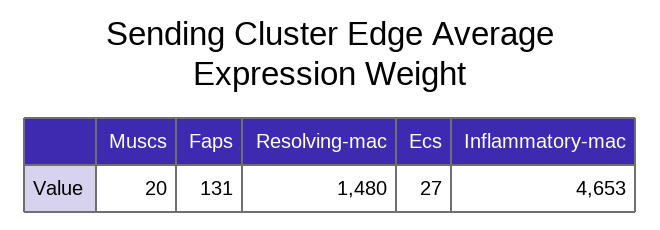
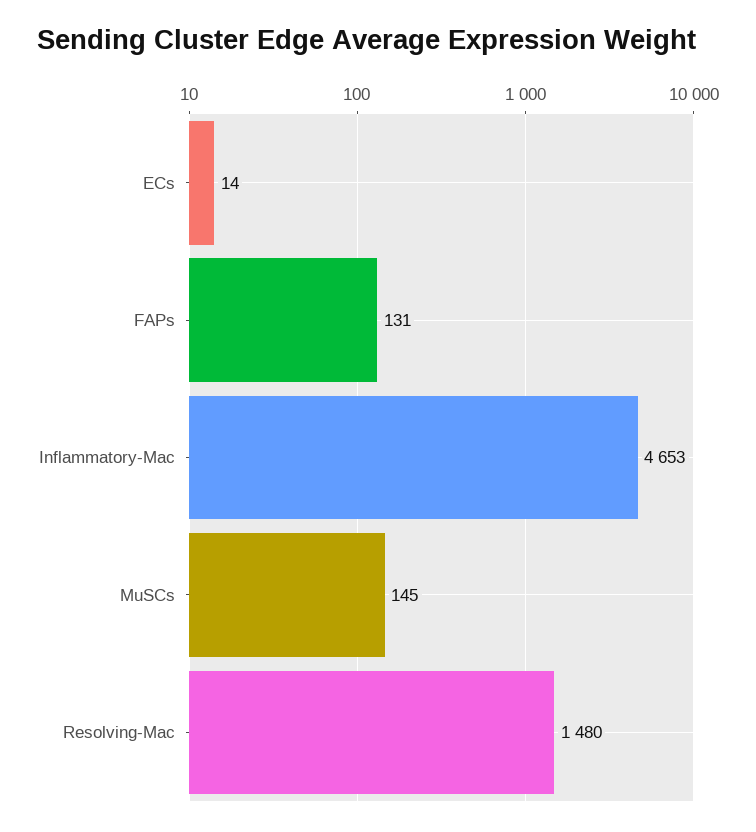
  {
-   "Muscs": 20,
+   "Muscs": 145,
    "Faps": 131,
    "Resolving-mac": 1480,
-   "Ecs": 27,
+   "Ecs": 14,
    "Inflammatory-mac": 4653
  }

